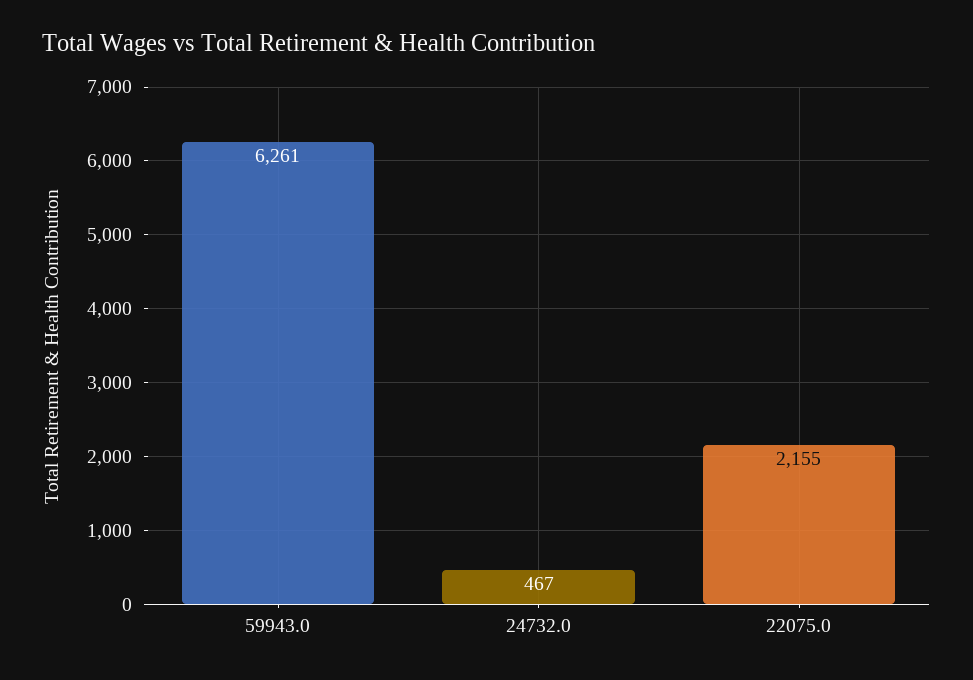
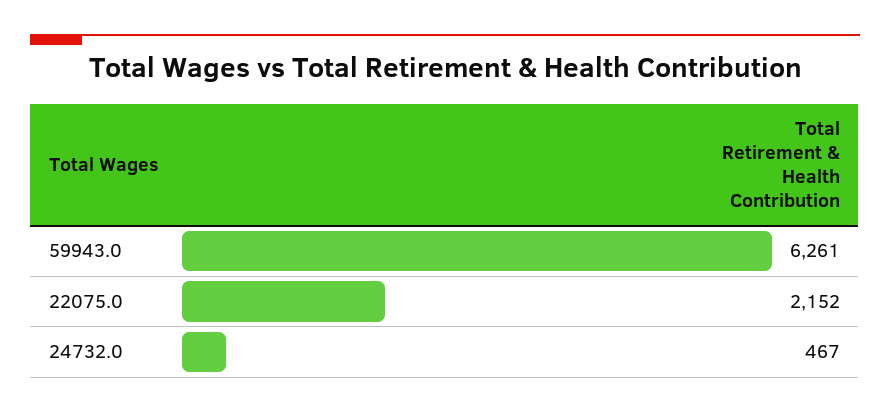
  {
    "59943.0": 6261,
    "24732.0": 467,
-   "22075.0": 2155
+   "22075.0": 2152
  }

